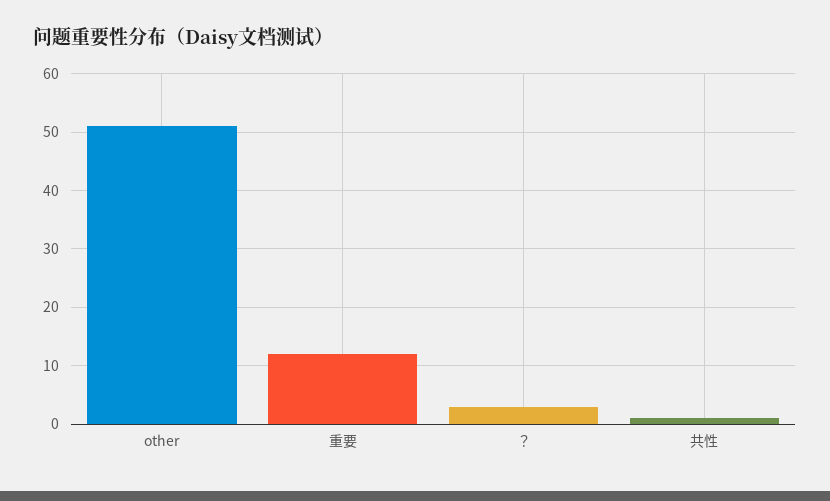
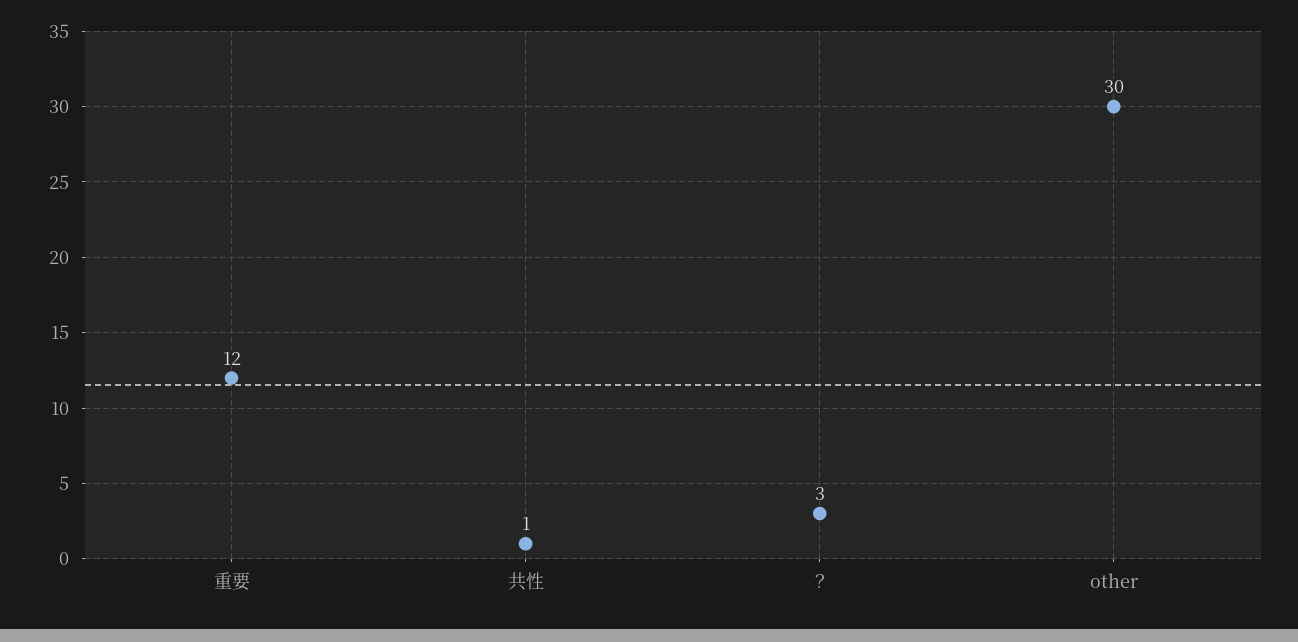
  {
-   "other": 50,
+   "other": 30,
    "重要": 12,
    "？": 3,
    "共性": 1
  }

